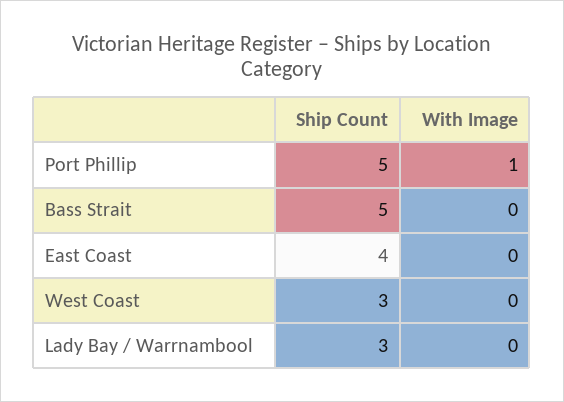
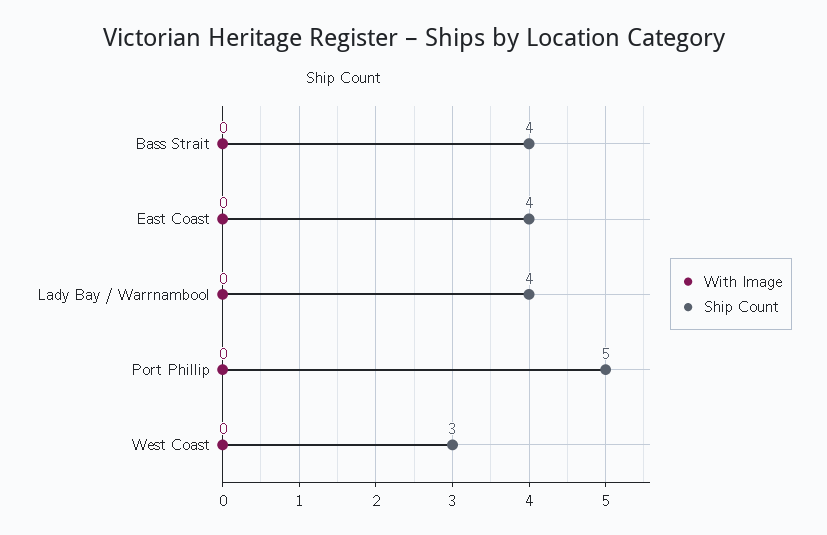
  {
    "Ship Count": {
      "Port Phillip": 5,
-     "Bass Strait": 5,
+     "Bass Strait": 4,
      "East Coast": 4,
      "West Coast": 3,
-     "Lady Bay / Warrnambool": 3
+     "Lady Bay / Warrnambool": 4
    },
    "With Image": {
-     "Port Phillip": 1,
+     "Port Phillip": 0,
      "Bass Strait": 0,
      "East Coast": 0,
      "West Coast": 0,
      "Lady Bay / Warrnambool": 0
    }
  }

